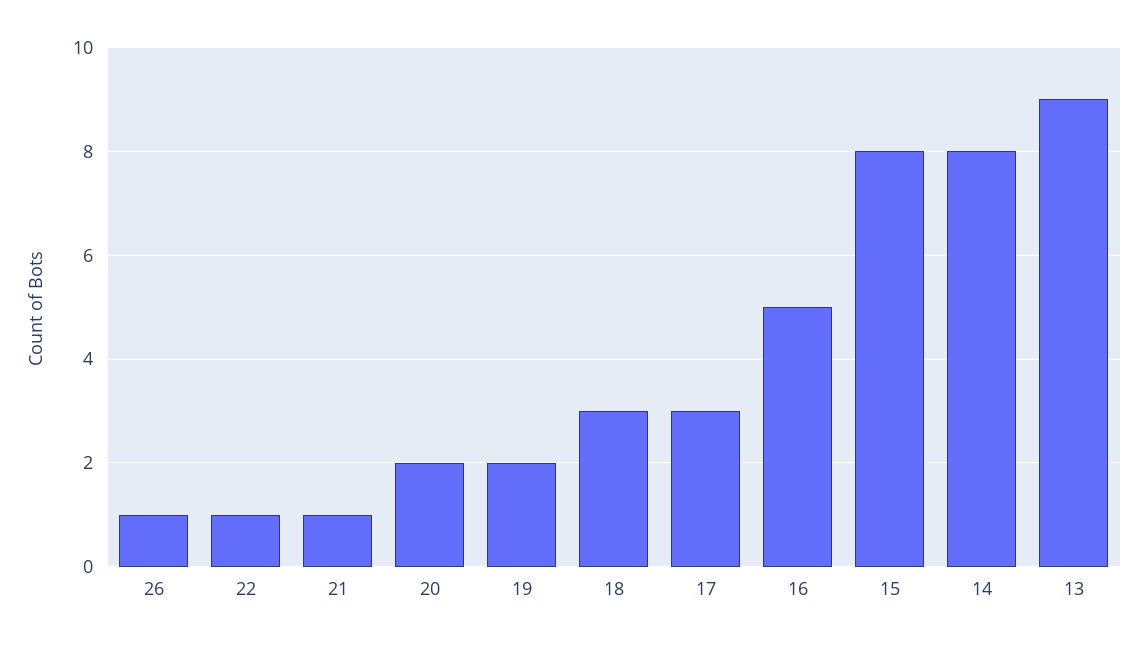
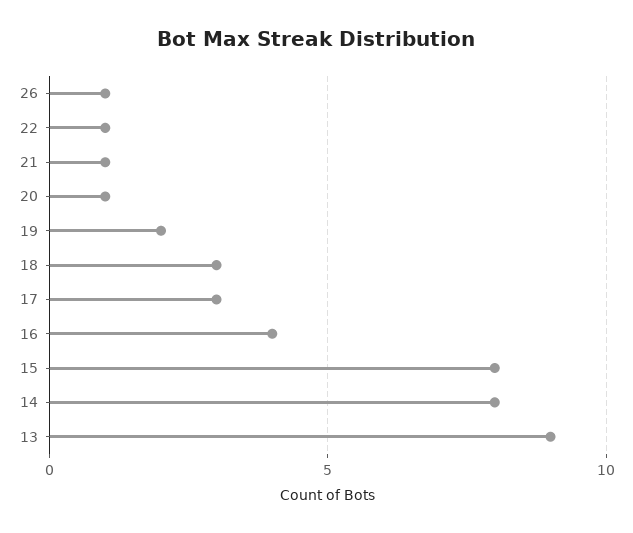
  {
    "26": 1,
    "22": 1,
    "21": 1,
-   "20": 2,
+   "20": 1,
    "19": 2,
    "18": 3,
    "17": 3,
-   "16": 5,
+   "16": 4,
    "15": 8,
    "14": 8,
    "13": 9
  }

